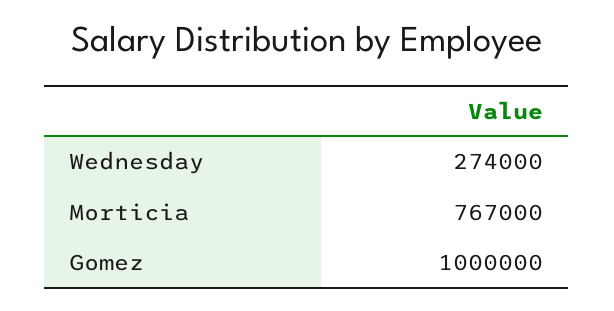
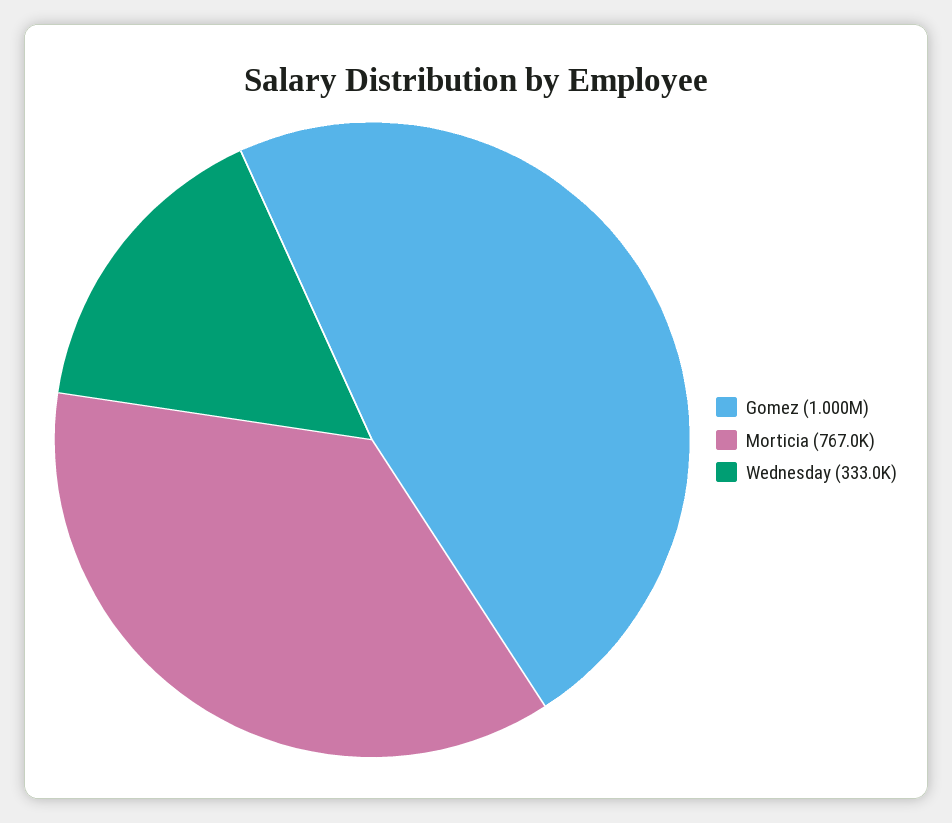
  {
-   "Wednesday": 274000,
+   "Wednesday": 333000,
    "Morticia": 767000,
    "Gomez": 1000000
  }

